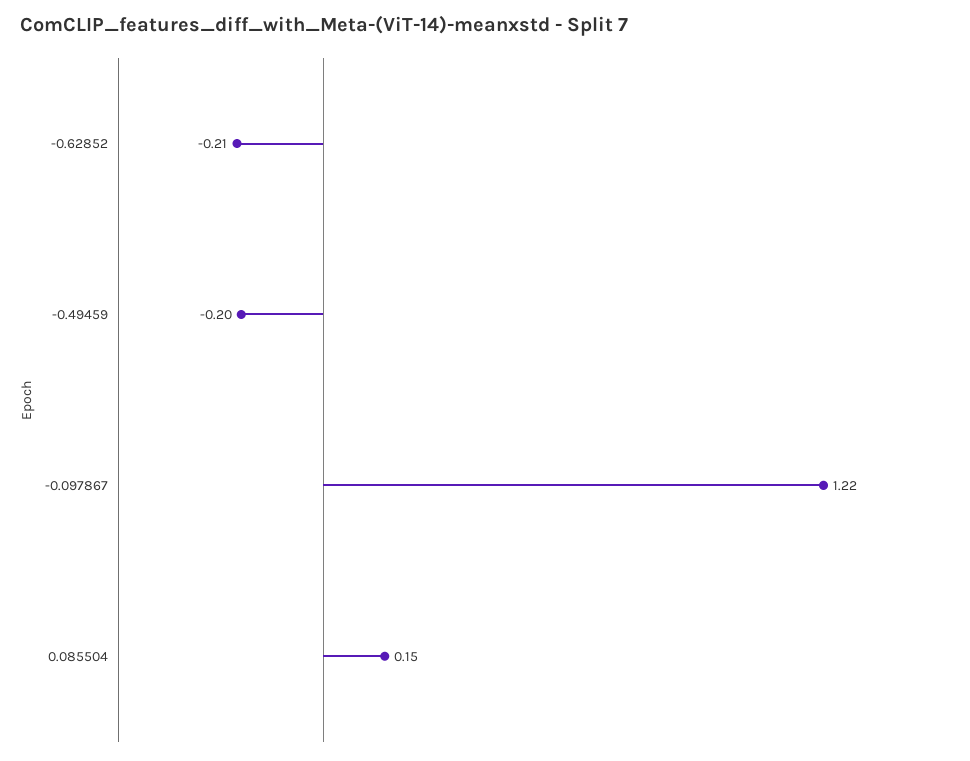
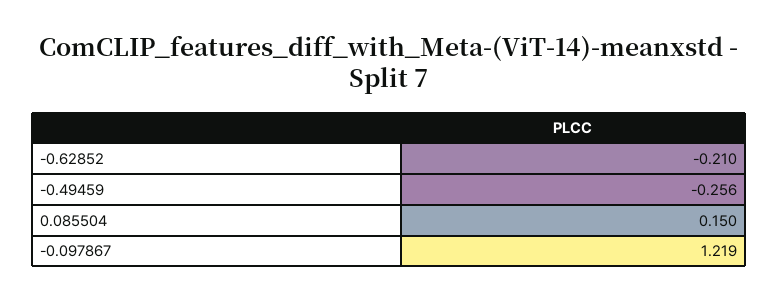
  {
    "-0.62852": -0.21,
-   "-0.49459": -0.2,
+   "-0.49459": -0.256,
    "-0.097867": 1.219,
    "0.085504": 0.15
  }

